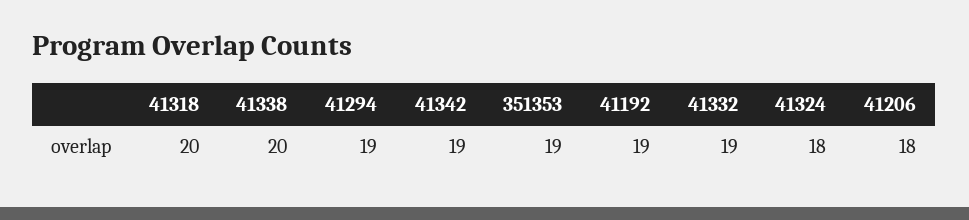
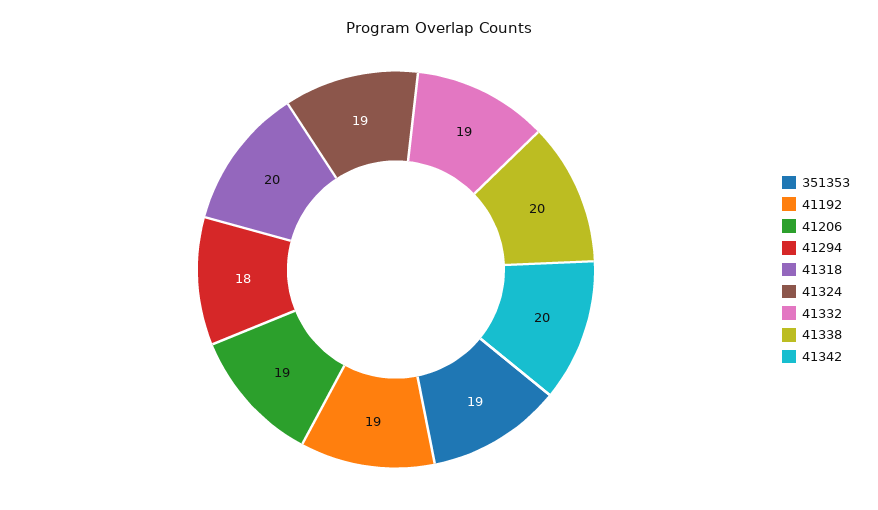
  {
    "41318": 20,
    "41338": 20,
-   "41294": 19,
+   "41294": 18,
-   "41342": 19,
+   "41342": 20,
    "351353": 19,
    "41192": 19,
    "41332": 19,
-   "41324": 18,
+   "41324": 19,
-   "41206": 18
+   "41206": 19
  }

